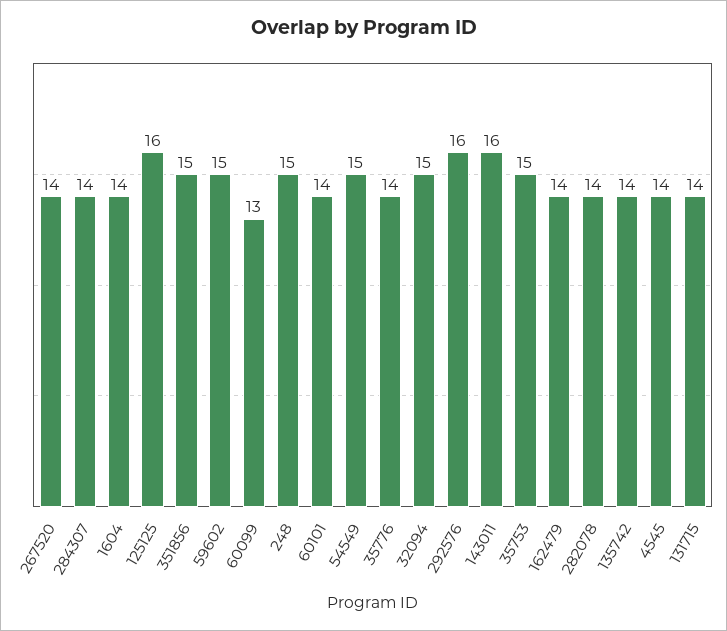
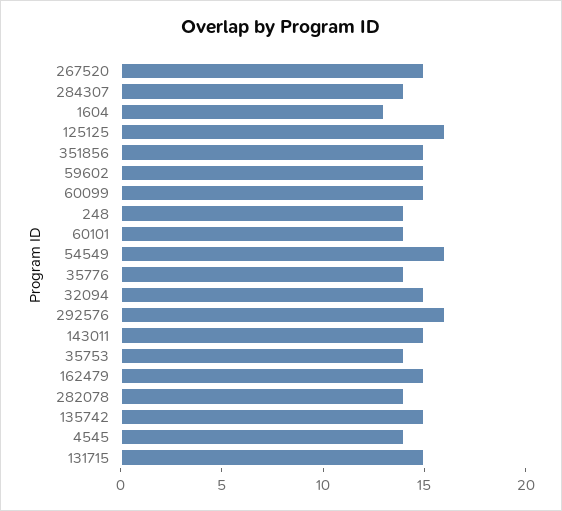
  {
-   "267520": 14,
+   "267520": 15,
    "284307": 14,
-   "1604": 14,
+   "1604": 13,
    "125125": 16,
    "351856": 15,
    "59602": 15,
-   "60099": 13,
+   "60099": 15,
-   "248": 15,
+   "248": 14,
    "60101": 14,
-   "54549": 15,
+   "54549": 16,
    "35776": 14,
    "32094": 15,
    "292576": 16,
-   "143011": 16,
+   "143011": 15,
-   "35753": 15,
+   "35753": 14,
-   "162479": 14,
+   "162479": 15,
    "282078": 14,
-   "135742": 14,
+   "135742": 15,
    "4545": 14,
-   "131715": 14
+   "131715": 15
  }

